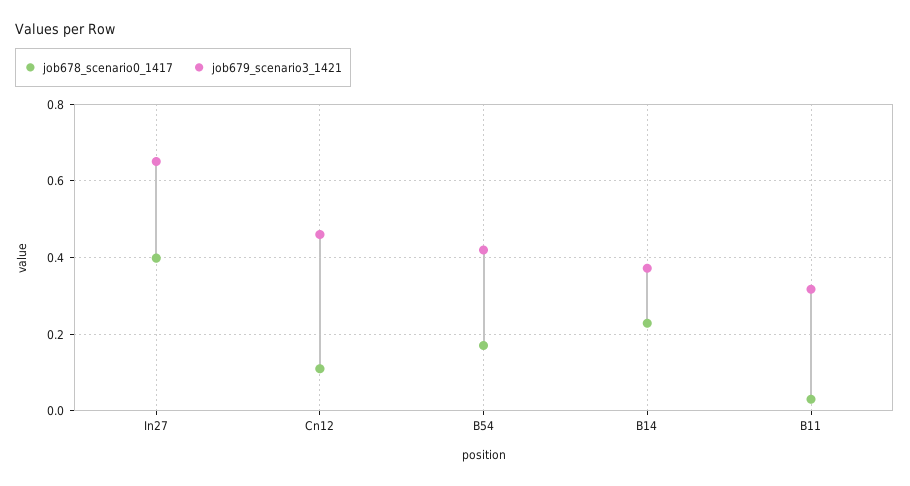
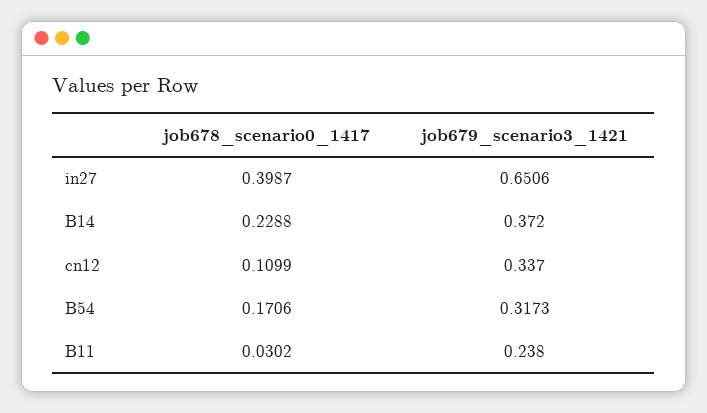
  {
    "job678_scenario0_1417": {
      "In27": 0.3987,
      "Cn12": 0.1099,
      "B54": 0.1706,
      "B14": 0.2288,
      "B11": 0.0302
    },
    "job679_scenario3_1421": {
      "In27": 0.6506,
-     "Cn12": 0.46,
+     "Cn12": 0.337,
-     "B54": 0.42,
+     "B54": 0.3173,
      "B14": 0.372,
-     "B11": 0.32
+     "B11": 0.238
    }
  }

